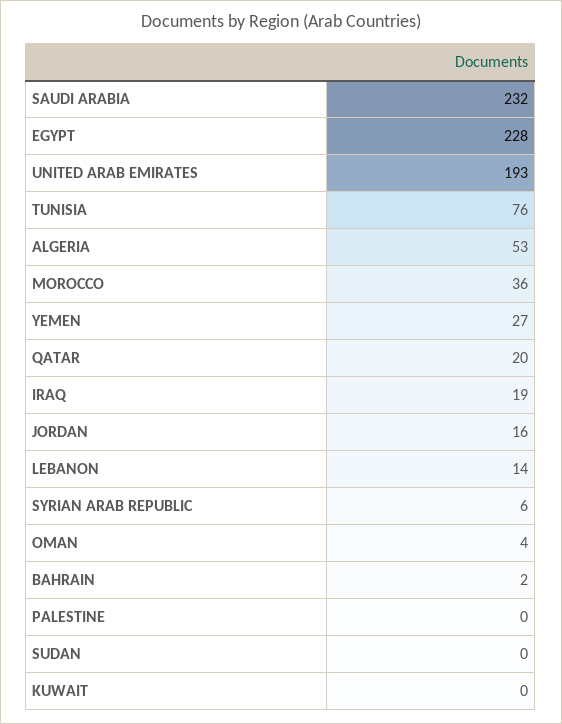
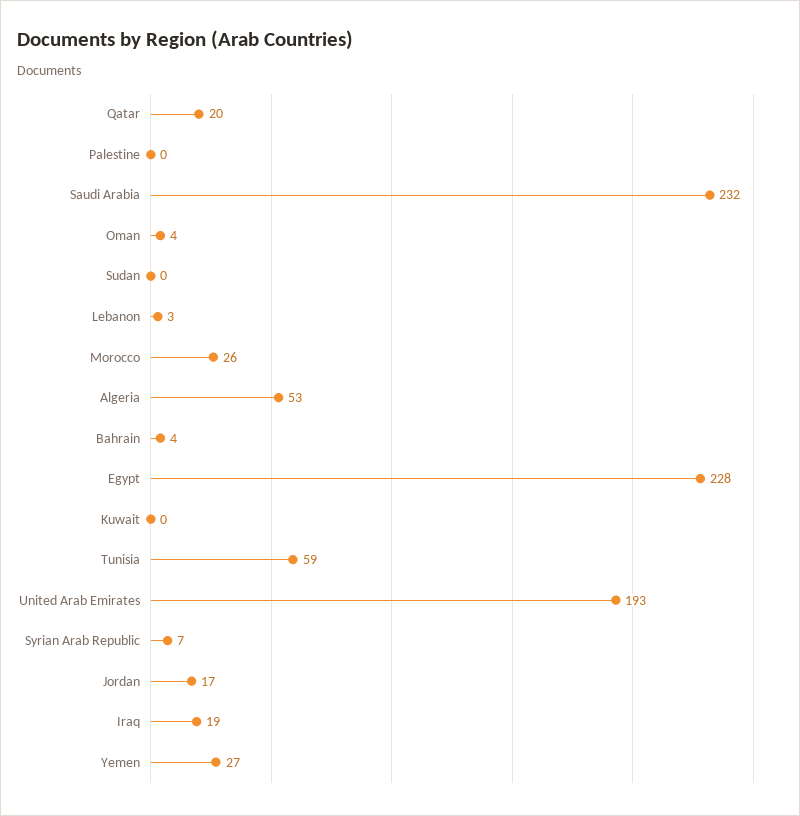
  {
    "SAUDI ARABIA": 232,
    "EGYPT": 228,
    "UNITED ARAB EMIRATES": 193,
-   "TUNISIA": 76,
+   "TUNISIA": 59,
    "ALGERIA": 53,
-   "MOROCCO": 36,
+   "MOROCCO": 26,
    "YEMEN": 27,
    "QATAR": 20,
    "IRAQ": 19,
-   "JORDAN": 16,
+   "JORDAN": 17,
-   "LEBANON": 14,
+   "LEBANON": 3,
-   "SYRIAN ARAB REPUBLIC": 6,
+   "SYRIAN ARAB REPUBLIC": 7,
    "OMAN": 4,
-   "BAHRAIN": 2,
+   "BAHRAIN": 4,
    "PALESTINE": 0,
    "SUDAN": 0,
    "KUWAIT": 0
  }

